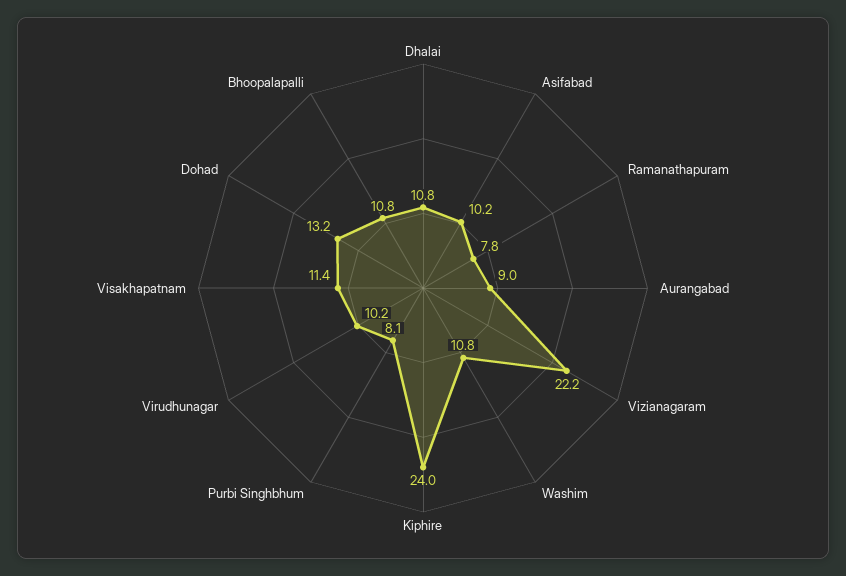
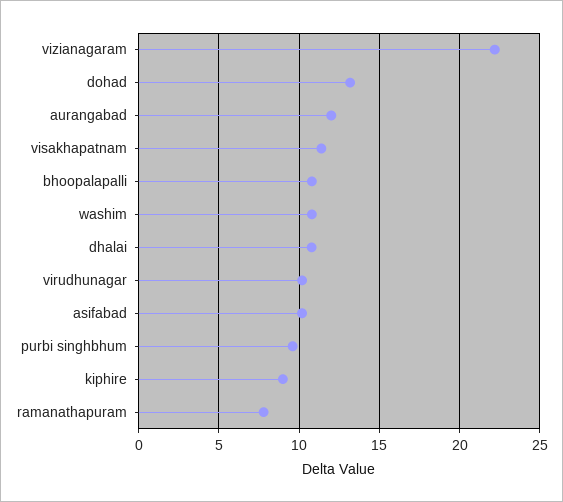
  {
    "Dhalai": 10.8,
    "Asifabad": 10.2,
    "Ramanathapuram": 7.8,
-   "Aurangabad": 9,
+   "Aurangabad": 12,
    "Vizianagaram": 22.2,
    "Washim": 10.8,
-   "Kiphire": 24,
+   "Kiphire": 9,
-   "Purbi Singhbhum": 8.1,
+   "Purbi Singhbhum": 9.5,
    "Virudhunagar": 10.2,
    "Visakhapatnam": 11.4,
    "Dohad": 13.2,
    "Bhoopalapalli": 10.8
  }

